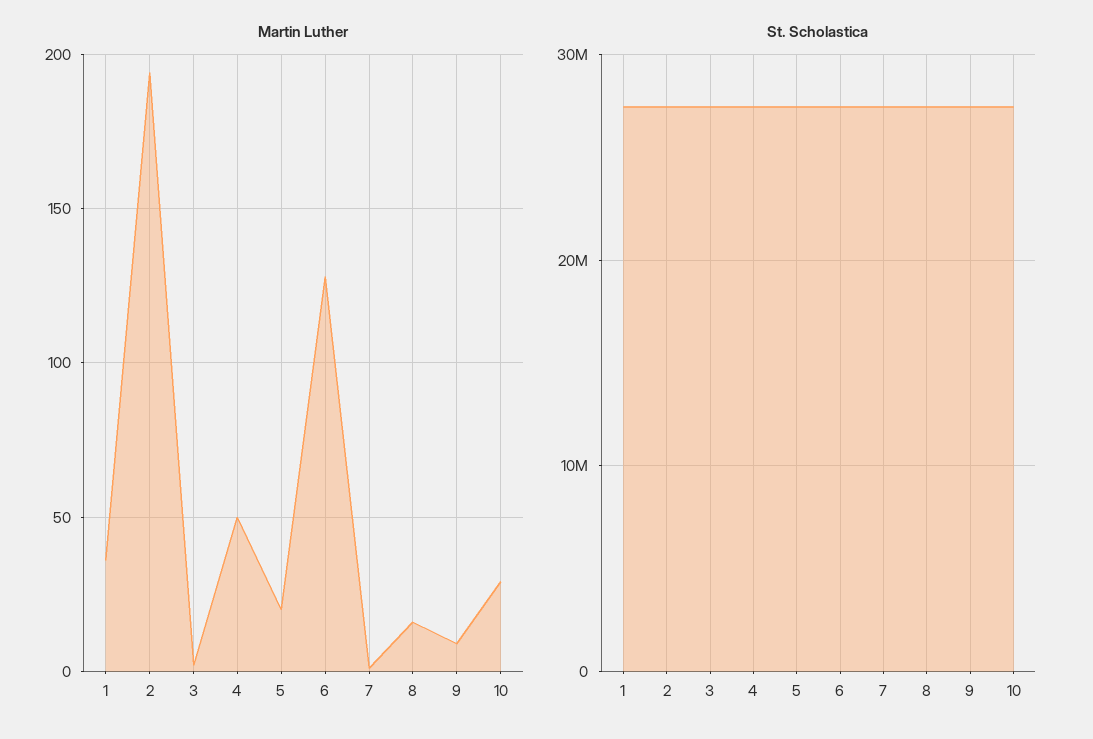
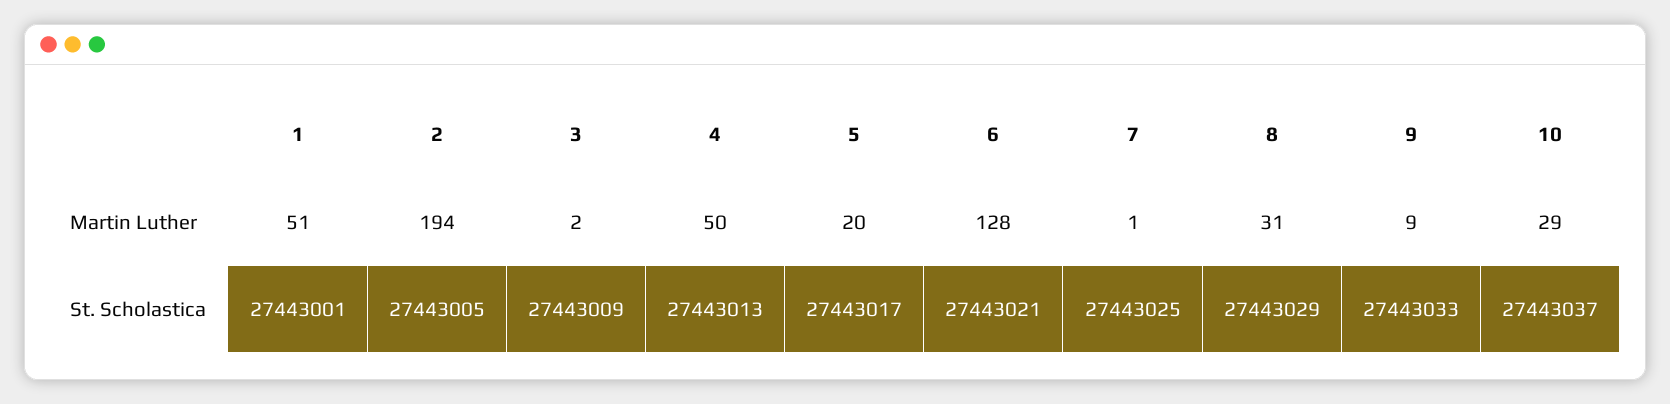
  {
    "Martin Luther": {
-     "1": 35,
+     "1": 51,
      "2": 194,
      "3": 2,
      "4": 50,
      "5": 20,
      "6": 128,
      "7": 1,
-     "8": 15,
+     "8": 31,
      "9": 9,
      "10": 29
    },
    "St. Scholastica": {
      "1": 27443001,
      "2": 27443005,
      "3": 27443009,
      "4": 27443013,
      "5": 27443017,
      "6": 27443021,
      "7": 27443025,
      "8": 27443029,
      "9": 27443033,
      "10": 27443037
    }
  }

